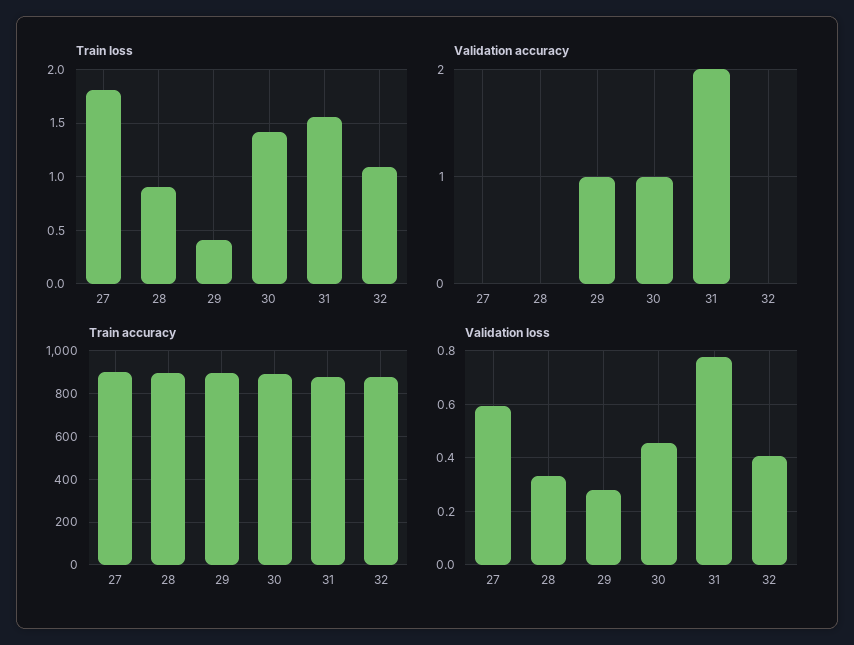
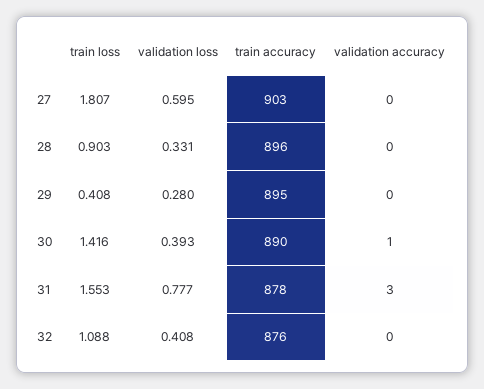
  {
    "Train loss": {
      "27": 1.807,
      "28": 0.903,
      "29": 0.408,
      "30": 1.416,
      "31": 1.553,
      "32": 1.088
    },
    "Validation accuracy": {
      "27": 0,
      "28": 0,
-     "29": 1,
+     "29": 0,
      "30": 1,
-     "31": 2,
+     "31": 3,
      "32": 0
    },
    "Train accuracy": {
      "27": 903,
      "28": 896,
      "29": 895,
      "30": 890,
      "31": 878,
      "32": 876
    },
    "Validation loss": {
      "27": 0.595,
      "28": 0.331,
      "29": 0.28,
-     "30": 0.45,
+     "30": 0.393,
      "31": 0.777,
      "32": 0.408
    }
  }

